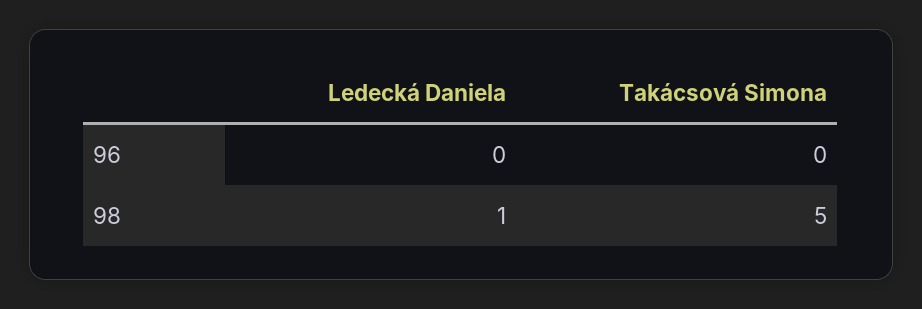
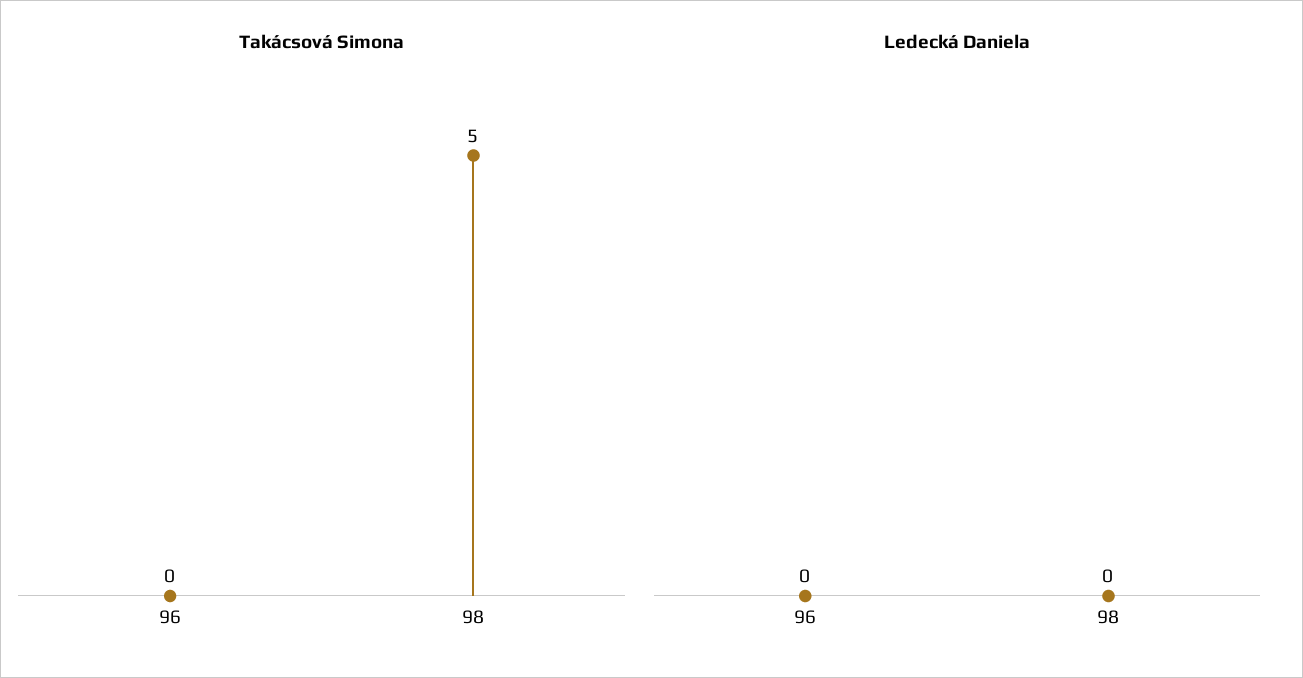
  {
    "Ledecká Daniela": {
      "96": 0,
-     "98": 1
+     "98": 0
    },
    "Takácsová Simona": {
      "96": 0,
      "98": 5
    }
  }

